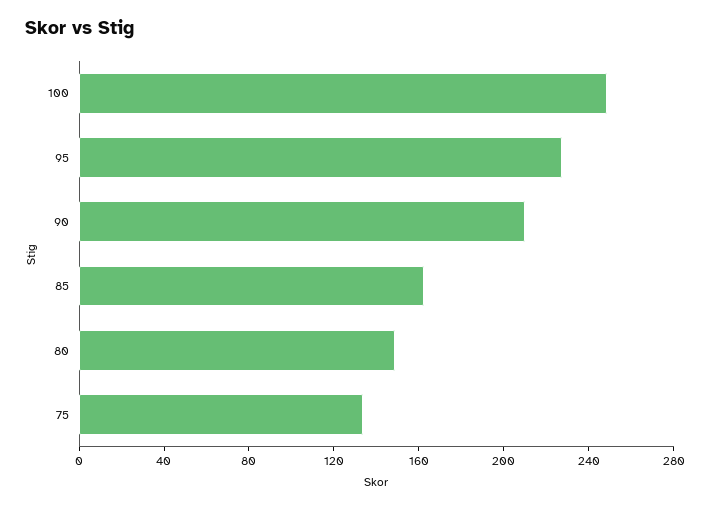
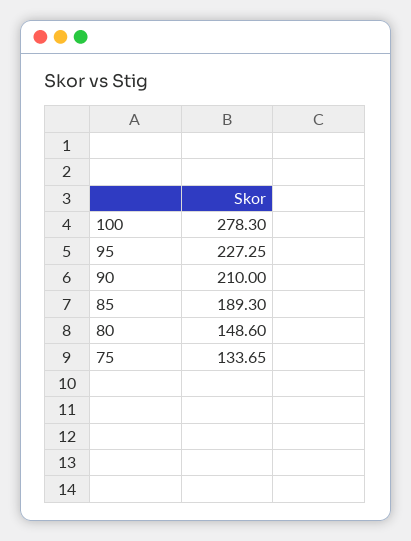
  {
-   "100": 250,
+   "100": 278.3,
    "95": 227.25,
    "90": 210,
-   "85": 160,
+   "85": 189.3,
    "80": 148.6,
    "75": 133.65
  }

